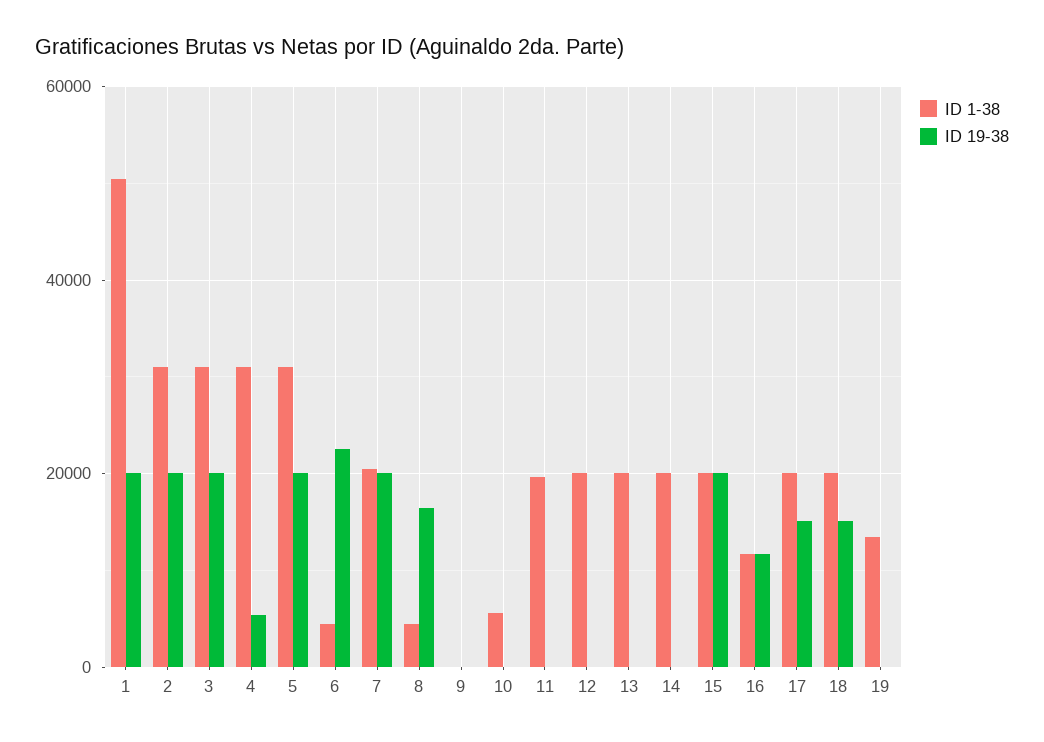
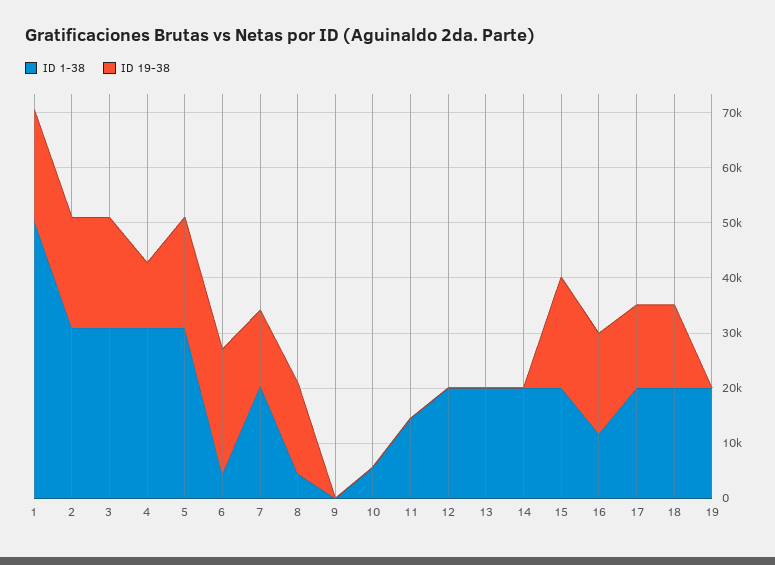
  {
    "ID 1-38": {
      "1": 50000,
      "2": 30000,
      "3": 30000,
      "4": 30000,
      "5": 30000,
      "6": 4000,
      "7": 20000,
      "8": 4000,
      "9": 0,
      "10": 6000,
-     "11": 20000,
+     "11": 14000,
      "12": 20000,
      "13": 20000,
      "14": 20000,
      "15": 20000,
      "16": 12000,
      "17": 20000,
      "18": 20000,
-     "19": 14000
+     "19": 20000
    },
    "ID 19-38": {
      "1": 20000,
      "2": 20000,
      "3": 20000,
-     "4": 6000,
+     "4": 12000,
      "5": 20000,
      "6": 22000,
-     "7": 20000,
+     "7": 14000,
      "8": 16000,
      "9": 0,
      "10": 0,
      "11": 0,
      "12": 0,
      "13": 0,
      "14": 0,
      "15": 20000,
-     "16": 12000,
+     "16": 18000,
      "17": 16000,
      "18": 16000,
      "19": 0
    }
  }

